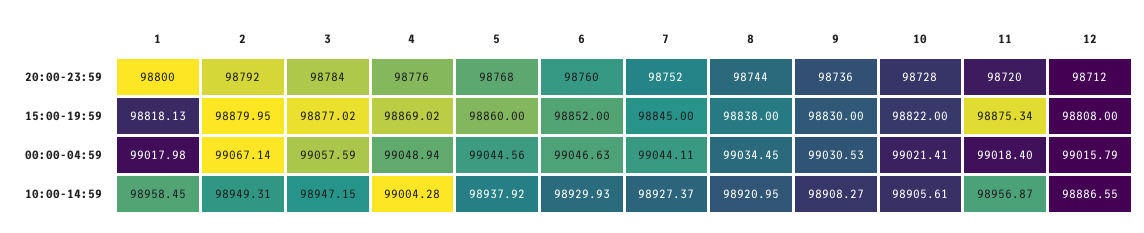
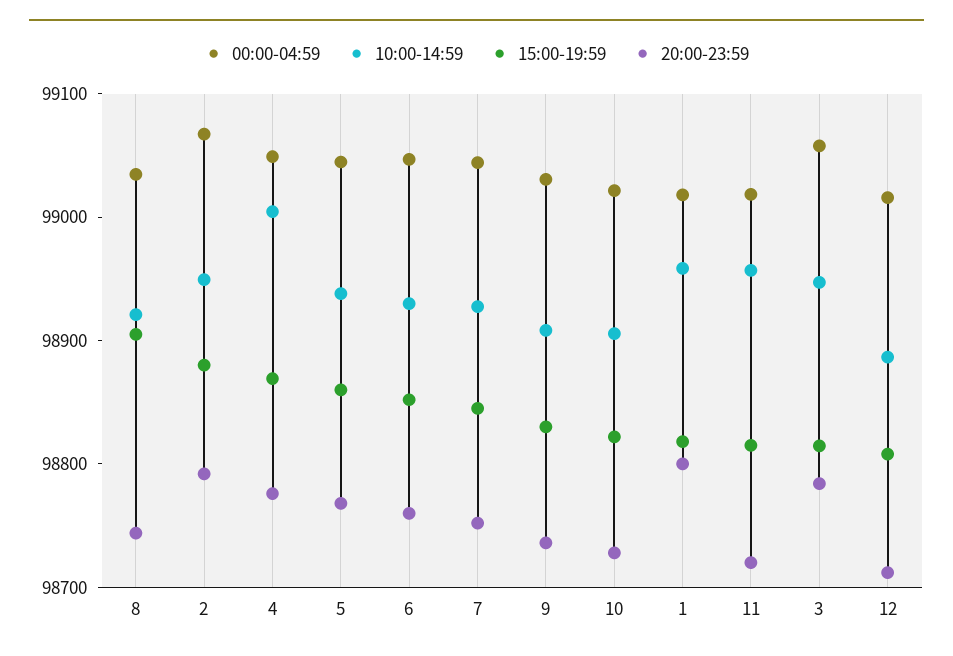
  {
    "20:00-23:59": {
      "1": 98800,
      "2": 98792,
      "3": 98784,
      "4": 98776,
      "5": 98768,
      "6": 98760,
      "7": 98752,
      "8": 98744,
      "9": 98736,
      "10": 98728,
      "11": 98720,
      "12": 98712
    },
    "15:00-19:59": {
      "1": 98818.13,
      "2": 98879.95,
-     "3": 98877.02,
+     "3": 98820,
      "4": 98869.02,
      "5": 98860,
      "6": 98852,
      "7": 98845,
-     "8": 98838,
+     "8": 98900,
      "9": 98830,
      "10": 98822,
-     "11": 98875.34,
+     "11": 98820,
      "12": 98808
    },
    "00:00-04:59": {
      "1": 99017.98,
      "2": 99067.14,
      "3": 99057.59,
      "4": 99048.94,
      "5": 99044.56,
      "6": 99046.63,
      "7": 99044.11,
      "8": 99034.45,
      "9": 99030.53,
      "10": 99021.41,
      "11": 99018.4,
      "12": 99015.79
    },
    "10:00-14:59": {
      "1": 98958.45,
      "2": 98949.31,
      "3": 98947.15,
      "4": 99004.28,
      "5": 98937.92,
      "6": 98929.93,
      "7": 98927.37,
      "8": 98920.95,
      "9": 98908.27,
      "10": 98905.61,
      "11": 98956.87,
      "12": 98886.55
    }
  }

